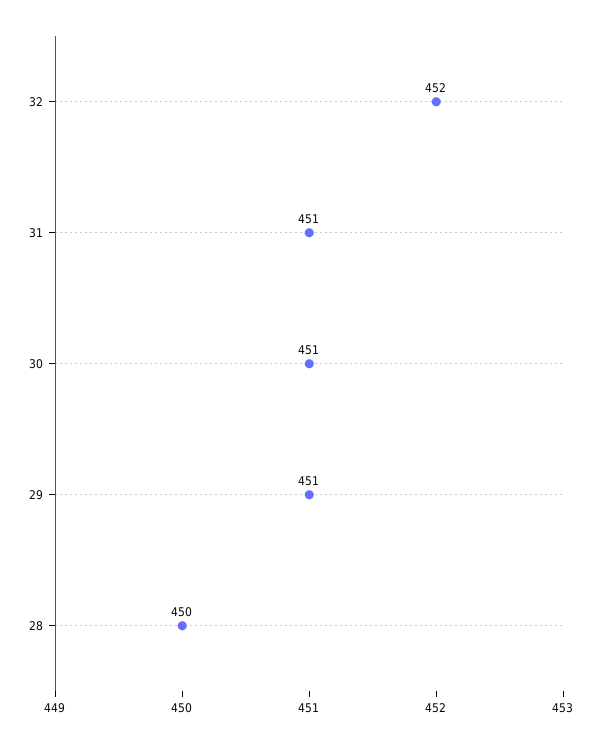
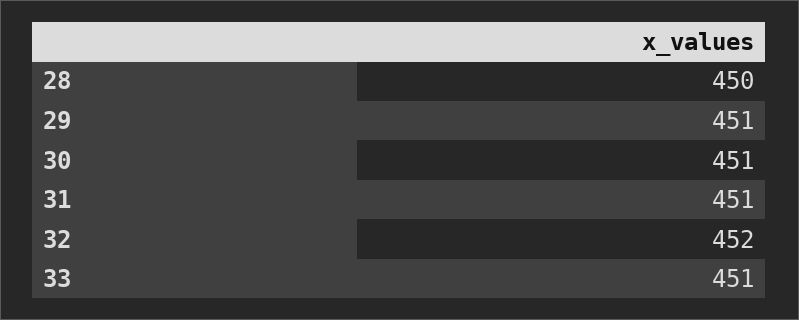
  {
    "32": 452,
    "31": 451,
    "30": 451,
    "29": 451,
-   "28": 450
+   "28": 450,
+   "33": 451
  }

